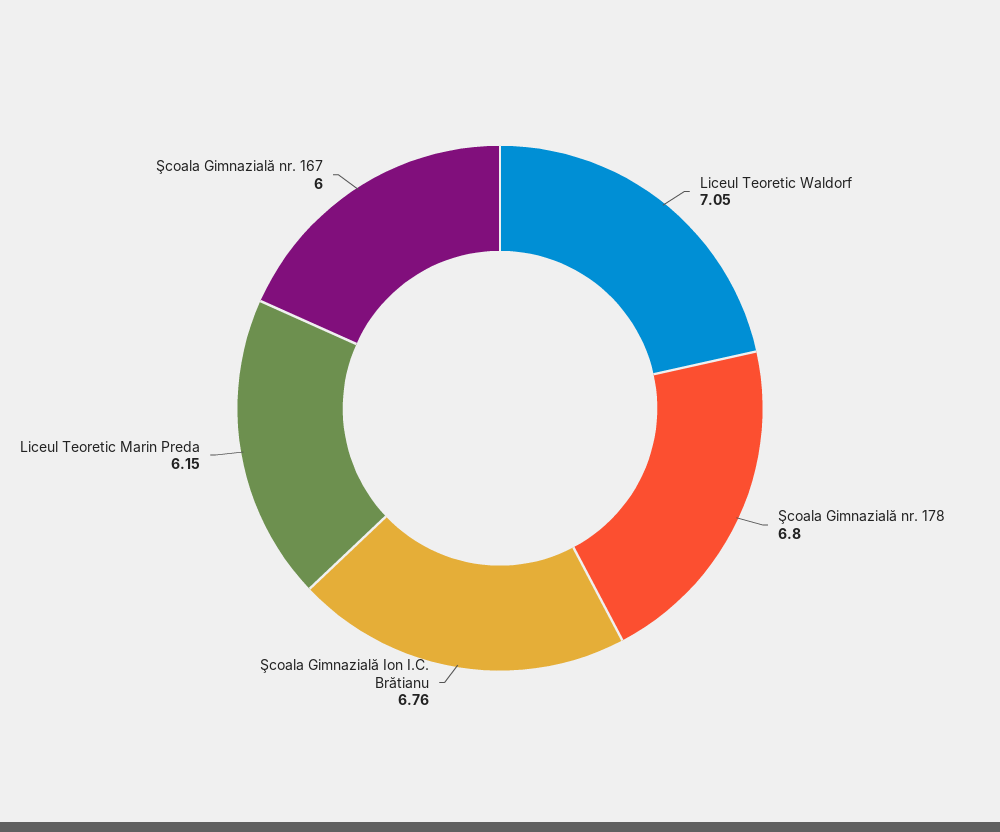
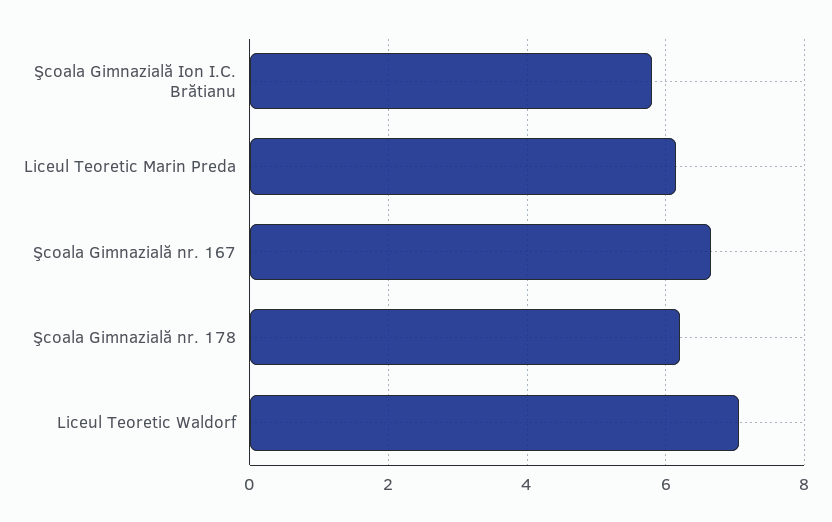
  {
    "Liceul Teoretic Waldorf": 7.05,
-   "Şcoala Gimnazială nr. 178": 6.8,
+   "Şcoala Gimnazială nr. 178": 6.2,
-   "Şcoala Gimnazială Ion I.C. Brătianu": 6.76,
+   "Şcoala Gimnazială Ion I.C. Brătianu": 5.8,
    "Liceul Teoretic Marin Preda": 6.15,
-   "Şcoala Gimnazială nr. 167": 6
+   "Şcoala Gimnazială nr. 167": 6.6
  }

